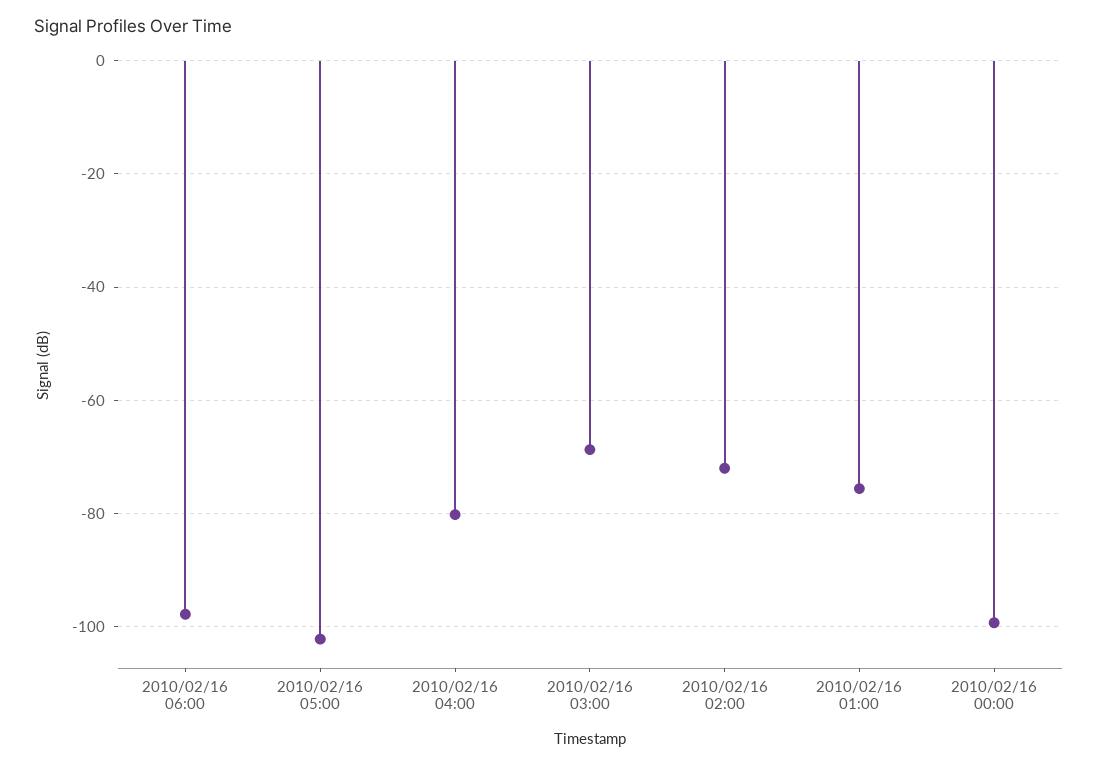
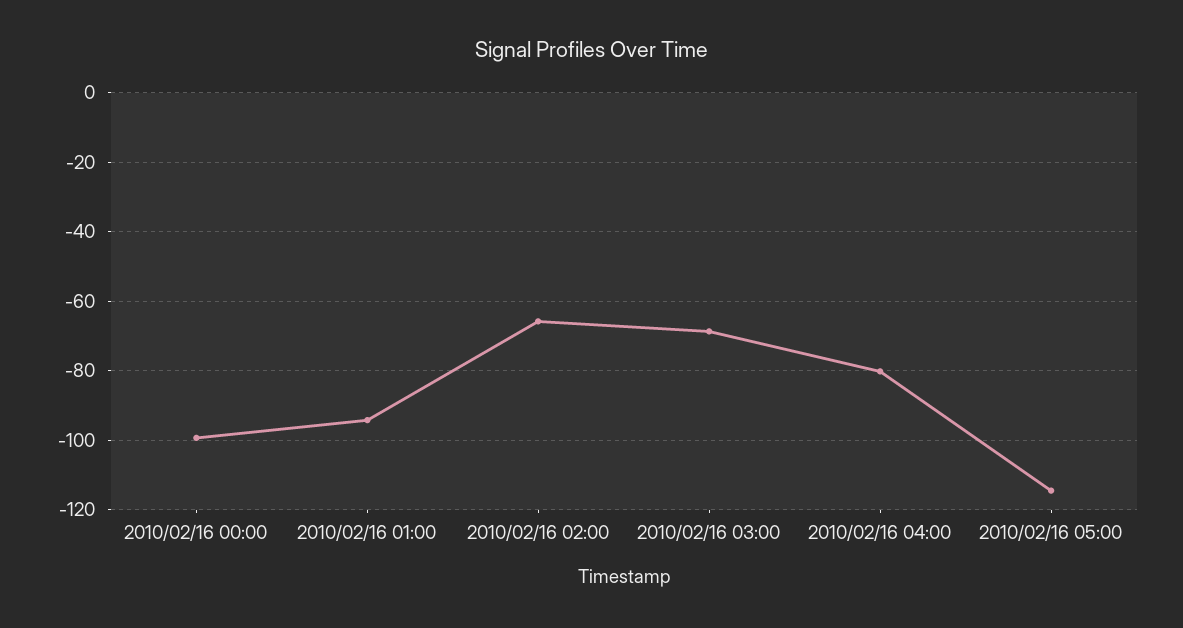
  {
-   "2010/02/16 06:00": -98,
-   "2010/02/16 05:00": -102,
+   "2010/02/16 05:00": -114,
    "2010/02/16 04:00": -80,
    "2010/02/16 03:00": -68,
-   "2010/02/16 02:00": -72,
+   "2010/02/16 02:00": -66,
-   "2010/02/16 01:00": -76,
+   "2010/02/16 01:00": -94,
    "2010/02/16 00:00": -100
  }

